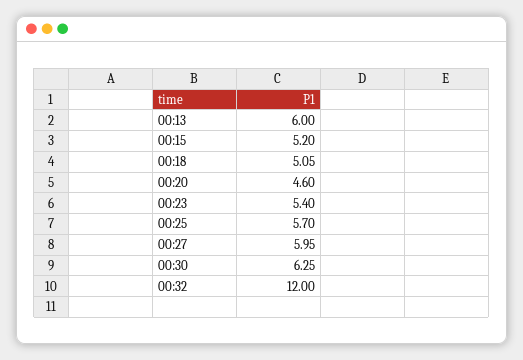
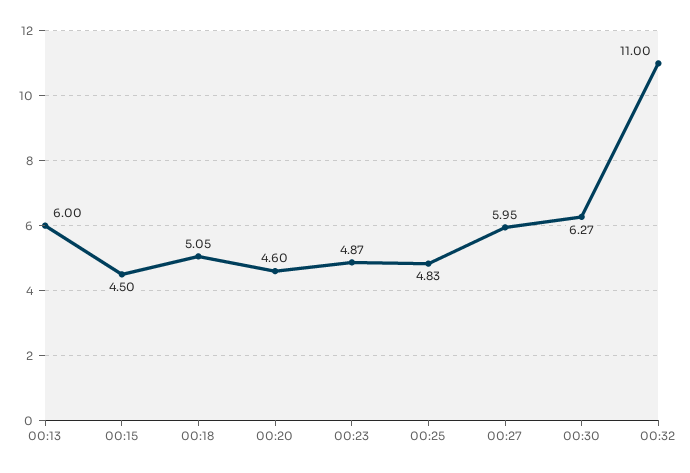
  {
    "00:13": 6,
-   "00:15": 5.2,
+   "00:15": 4.5,
    "00:18": 5.05,
    "00:20": 4.6,
-   "00:23": 5.4,
+   "00:23": 4.87,
-   "00:25": 5.7,
+   "00:25": 4.83,
    "00:27": 5.95,
-   "00:30": 6.25,
+   "00:30": 6.27,
-   "00:32": 12
+   "00:32": 11
  }

